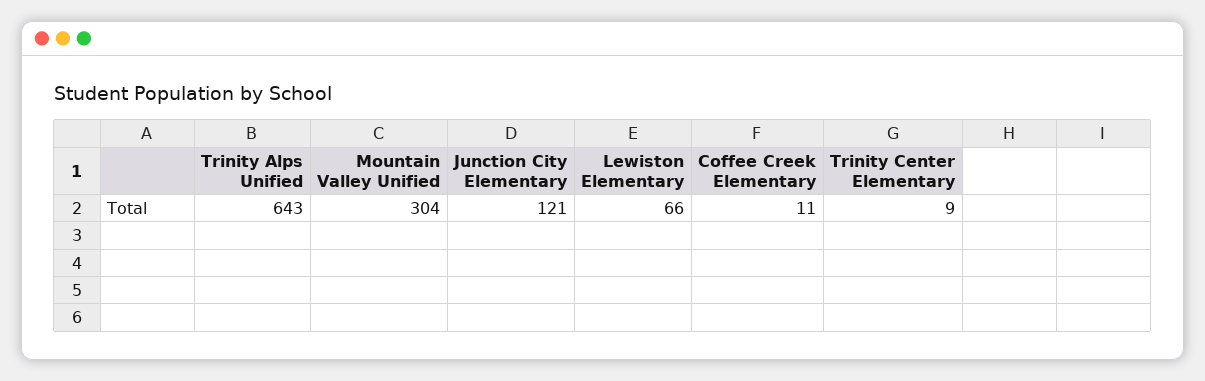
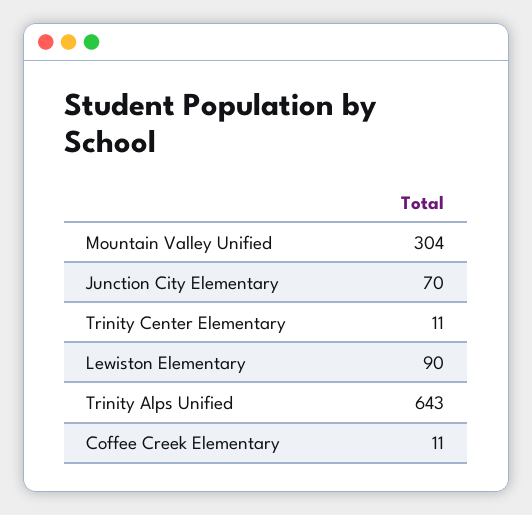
  {
    "Trinity Alps Unified": 643,
    "Mountain Valley Unified": 304,
-   "Junction City Elementary": 121,
+   "Junction City Elementary": 70,
-   "Lewiston Elementary": 66,
+   "Lewiston Elementary": 90,
    "Coffee Creek Elementary": 11,
-   "Trinity Center Elementary": 9
+   "Trinity Center Elementary": 11
  }

